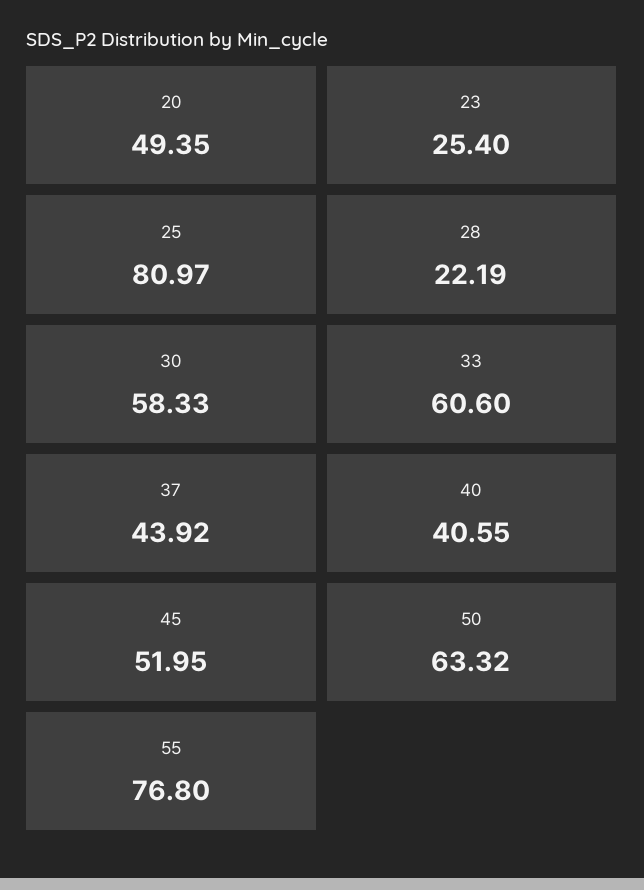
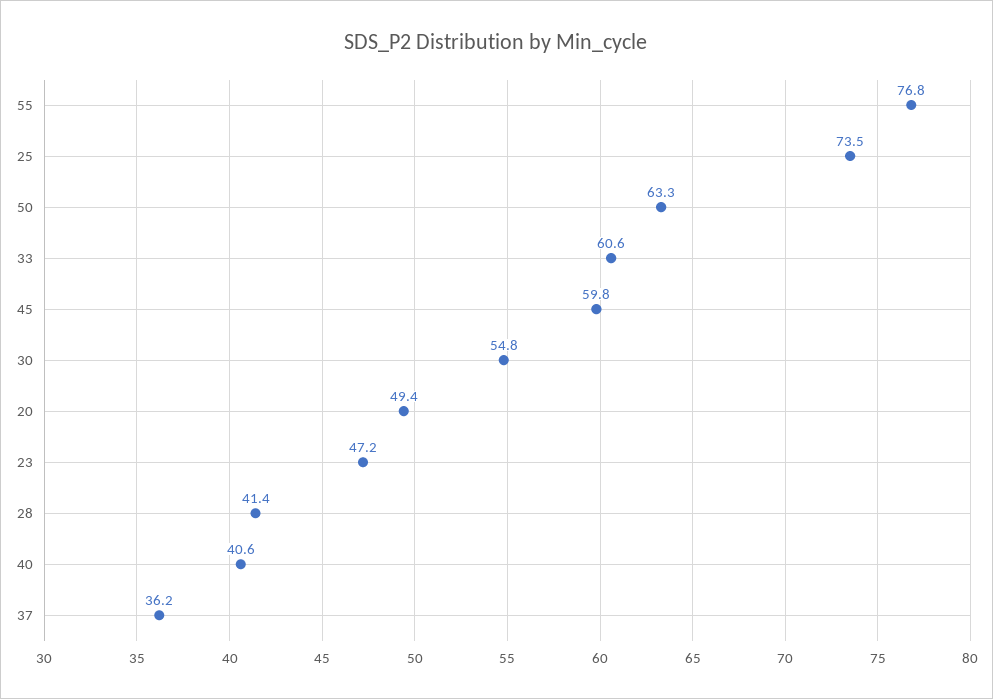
  {
    "20": 49.35,
-   "23": 25.4,
+   "23": 47.2,
-   "25": 80.97,
+   "25": 73.5,
-   "28": 22.19,
+   "28": 41.4,
-   "30": 58.33,
+   "30": 54.8,
    "33": 60.6,
-   "37": 43.92,
+   "37": 36.2,
    "40": 40.55,
-   "45": 51.95,
+   "45": 59.8,
    "50": 63.32,
    "55": 76.8
  }

